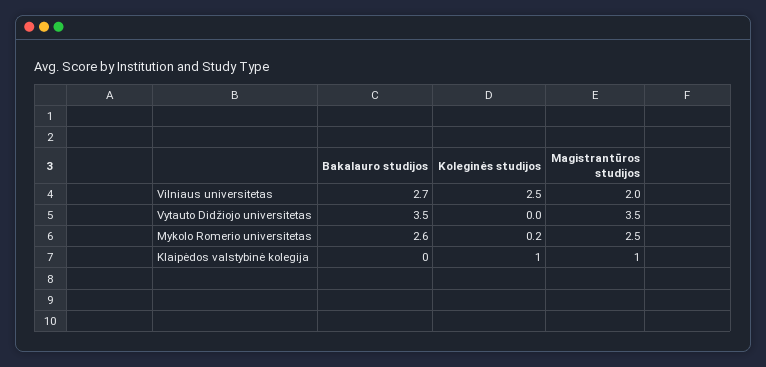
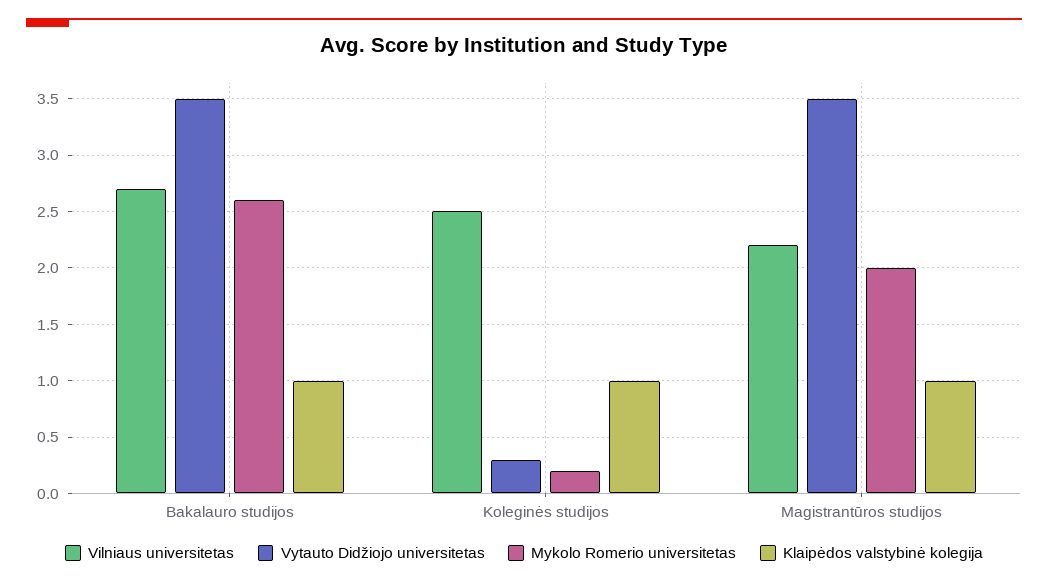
  {
    "Vilniaus universitetas": {
      "Bakalauro studijos": 2.7,
      "Koleginės studijos": 2.5,
-     "Magistrantūros studijos": 2
+     "Magistrantūros studijos": 2.2
    },
    "Vytauto Didžiojo universitetas": {
      "Bakalauro studijos": 3.5,
-     "Koleginės studijos": 0,
+     "Koleginės studijos": 0.3,
      "Magistrantūros studijos": 3.5
    },
    "Mykolo Romerio universitetas": {
      "Bakalauro studijos": 2.6,
      "Koleginės studijos": 0.2,
-     "Magistrantūros studijos": 2.5
+     "Magistrantūros studijos": 2
    },
    "Klaipėdos valstybinė kolegija": {
-     "Bakalauro studijos": 0,
+     "Bakalauro studijos": 1,
      "Koleginės studijos": 1,
      "Magistrantūros studijos": 1
    }
  }

